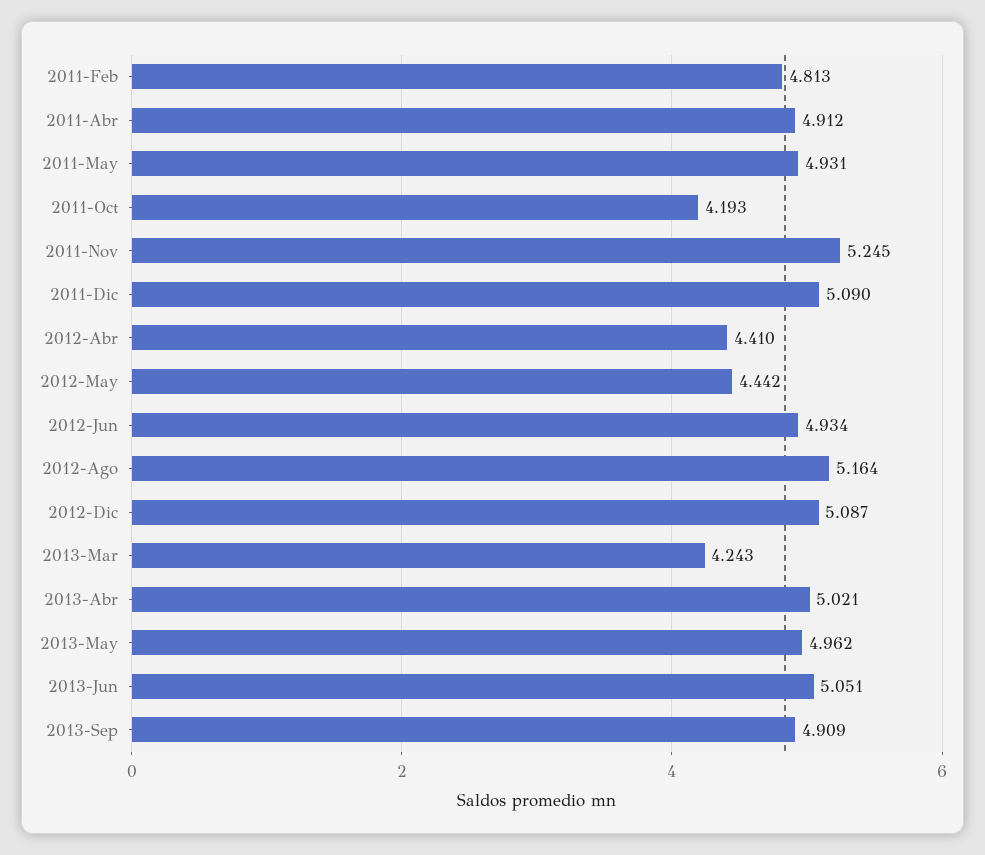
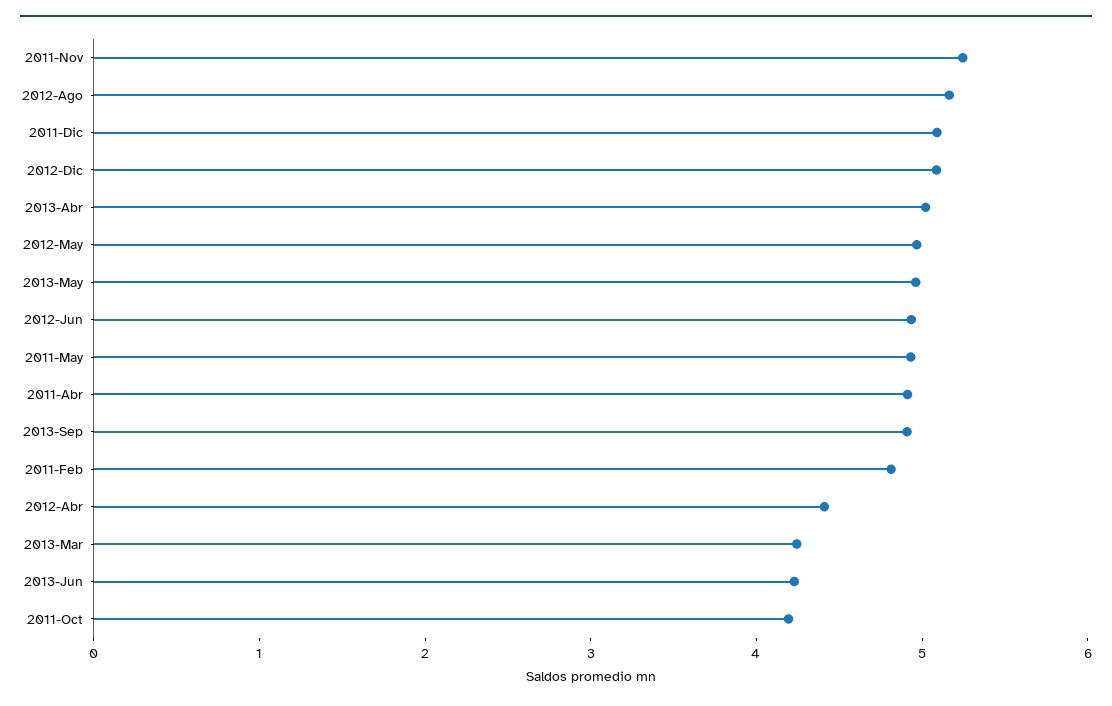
  {
    "2011-Feb": 4.813,
    "2011-Abr": 4.912,
    "2011-May": 4.931,
    "2011-Oct": 4.193,
    "2011-Nov": 5.245,
    "2011-Dic": 5.09,
    "2012-Abr": 4.41,
-   "2012-May": 4.442,
+   "2012-May": 5,
    "2012-Jun": 4.934,
    "2012-Ago": 5.164,
    "2012-Dic": 5.087,
    "2013-Mar": 4.243,
    "2013-Abr": 5.021,
    "2013-May": 4.962,
-   "2013-Jun": 5.051,
+   "2013-Jun": 4.2,
    "2013-Sep": 4.909
  }

